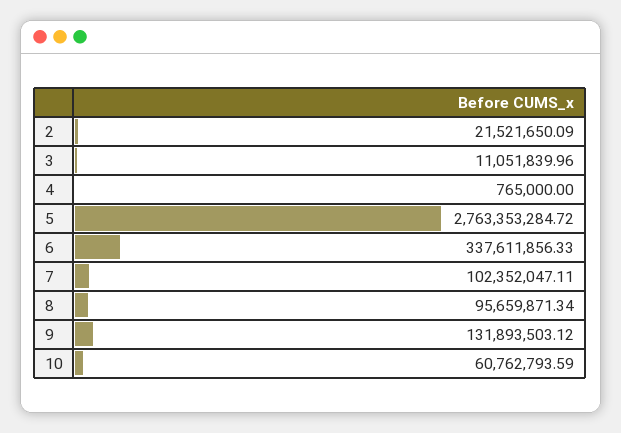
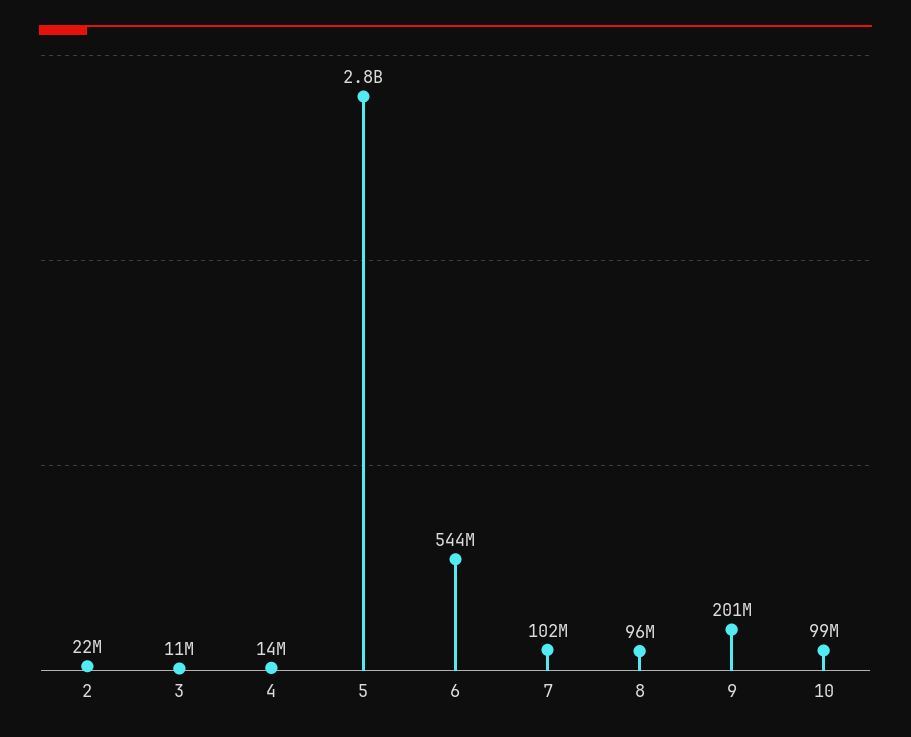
  {
    "2": 21521650.09,
    "3": 11051839.96,
-   "4": 765000,
+   "4": 14000000,
    "5": 2763353284.72,
-   "6": 337611856.33,
+   "6": 544000000,
    "7": 102352047.11,
    "8": 95659871.34,
-   "9": 131893503.12,
+   "9": 201000000,
-   "10": 60762793.59
+   "10": 99000000
  }

